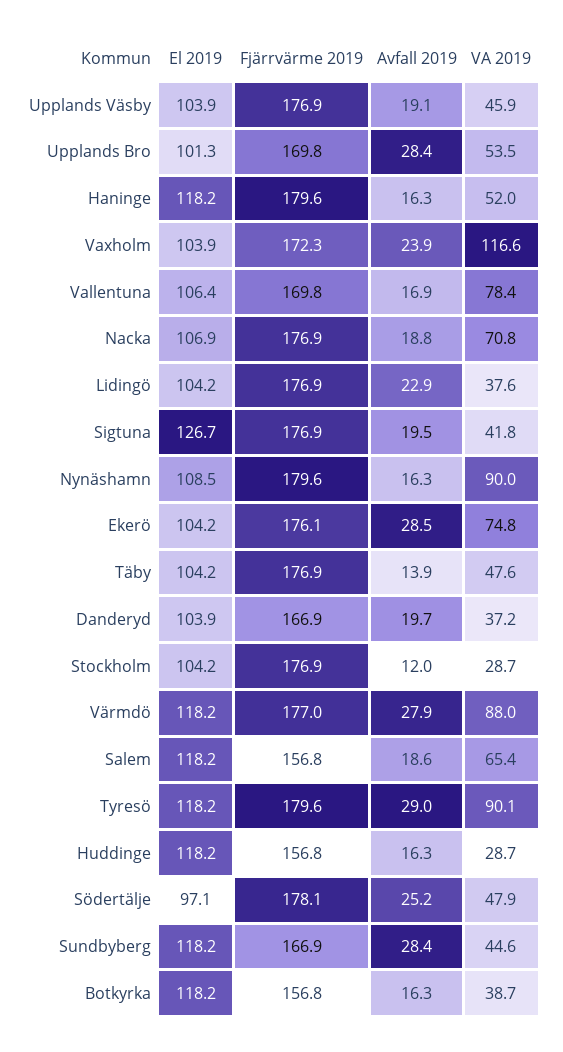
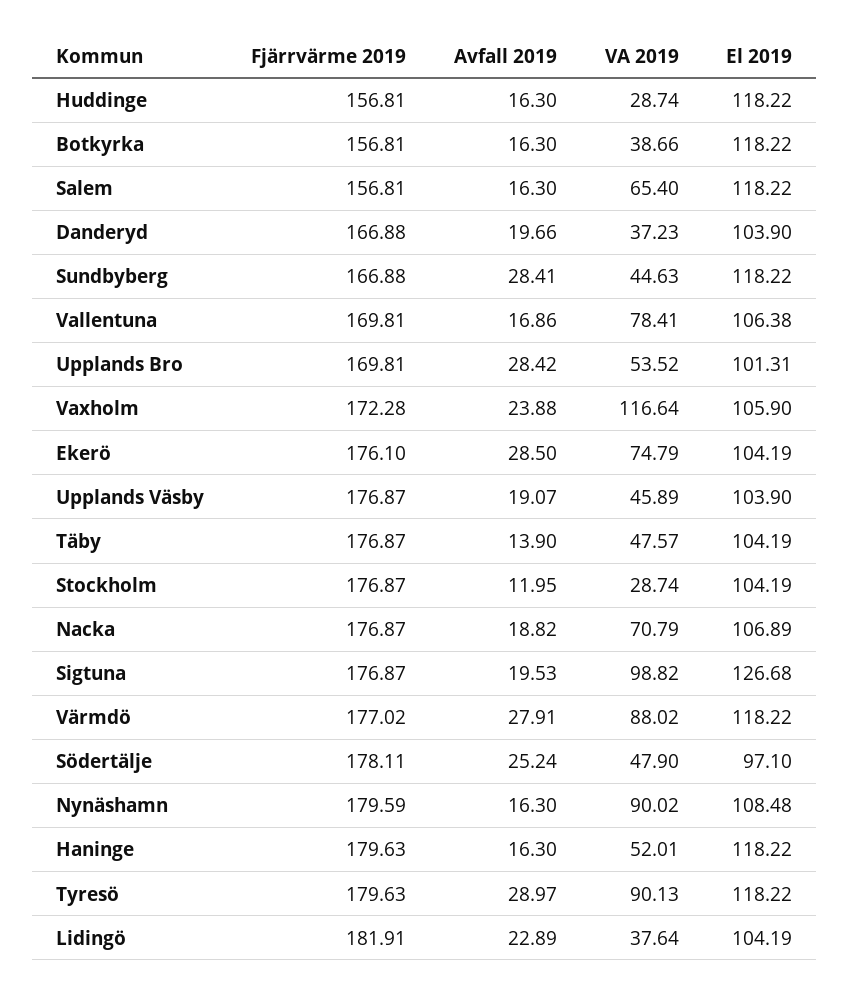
  {
    "El 2019": {
      "Upplands Väsby": 103.9,
      "Upplands Bro": 101.31,
      "Haninge": 118.22,
-     "Vaxholm": 103.9,
+     "Vaxholm": 105.9,
      "Vallentuna": 106.38,
      "Nacka": 106.89,
      "Lidingö": 104.19,
      "Sigtuna": 126.68,
      "Nynäshamn": 108.48,
      "Ekerö": 104.19,
      "Täby": 104.19,
      "Danderyd": 103.9,
      "Stockholm": 104.19,
      "Värmdö": 118.22,
      "Salem": 118.22,
      "Tyresö": 118.22,
      "Huddinge": 118.22,
      "Södertälje": 97.1,
      "Sundbyberg": 118.22,
      "Botkyrka": 118.22
    },
    "Fjärrvärme 2019": {
      "Upplands Väsby": 176.87,
      "Upplands Bro": 169.81,
      "Haninge": 179.63,
      "Vaxholm": 172.28,
      "Vallentuna": 169.81,
      "Nacka": 176.87,
-     "Lidingö": 176.9,
+     "Lidingö": 181.91,
      "Sigtuna": 176.87,
      "Nynäshamn": 179.59,
      "Ekerö": 176.1,
      "Täby": 176.87,
      "Danderyd": 166.88,
      "Stockholm": 176.87,
      "Värmdö": 177.02,
      "Salem": 156.81,
      "Tyresö": 179.63,
      "Huddinge": 156.81,
      "Södertälje": 178.11,
      "Sundbyberg": 166.88,
      "Botkyrka": 156.81
    },
    "Avfall 2019": {
      "Upplands Väsby": 19.07,
      "Upplands Bro": 28.42,
      "Haninge": 16.3,
      "Vaxholm": 23.88,
      "Vallentuna": 16.86,
      "Nacka": 18.82,
      "Lidingö": 22.89,
      "Sigtuna": 19.53,
      "Nynäshamn": 16.3,
      "Ekerö": 28.5,
      "Täby": 13.9,
      "Danderyd": 19.66,
      "Stockholm": 11.95,
      "Värmdö": 27.91,
-     "Salem": 18.6,
+     "Salem": 16.3,
      "Tyresö": 28.97,
      "Huddinge": 16.3,
      "Södertälje": 25.24,
      "Sundbyberg": 28.41,
      "Botkyrka": 16.3
    },
    "VA 2019": {
      "Upplands Väsby": 45.89,
      "Upplands Bro": 53.52,
      "Haninge": 52.01,
      "Vaxholm": 116.64,
      "Vallentuna": 78.41,
      "Nacka": 70.79,
      "Lidingö": 37.64,
-     "Sigtuna": 41.8,
+     "Sigtuna": 98.82,
      "Nynäshamn": 90.02,
      "Ekerö": 74.79,
      "Täby": 47.57,
      "Danderyd": 37.23,
      "Stockholm": 28.74,
      "Värmdö": 88.02,
      "Salem": 65.4,
      "Tyresö": 90.13,
      "Huddinge": 28.74,
      "Södertälje": 47.9,
      "Sundbyberg": 44.63,
      "Botkyrka": 38.66
    }
  }

